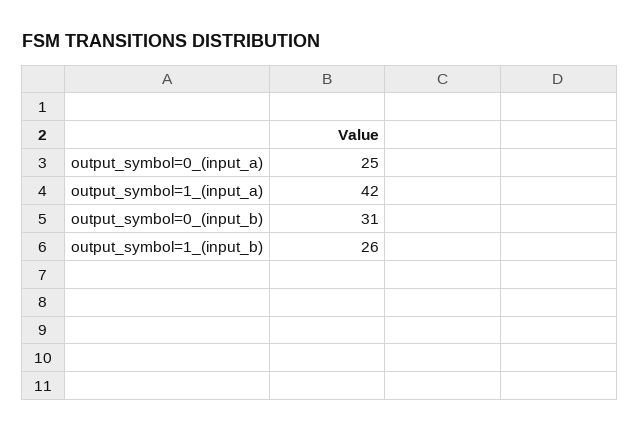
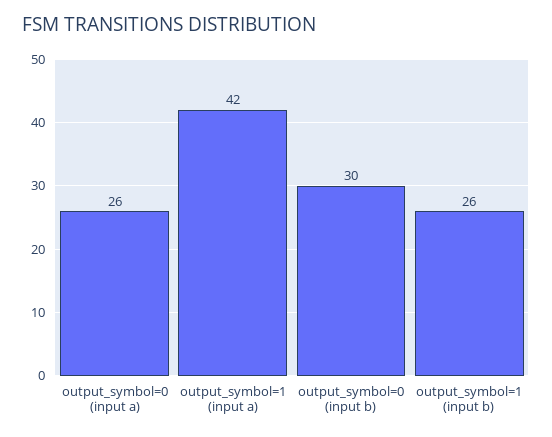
  {
-   "output_symbol=0_(input_a)": 25,
+   "output_symbol=0_(input_a)": 26,
    "output_symbol=1_(input_a)": 42,
-   "output_symbol=0_(input_b)": 31,
+   "output_symbol=0_(input_b)": 30,
    "output_symbol=1_(input_b)": 26
  }

